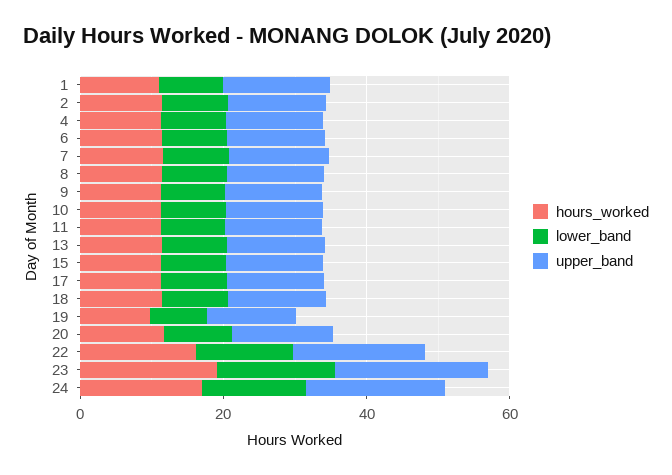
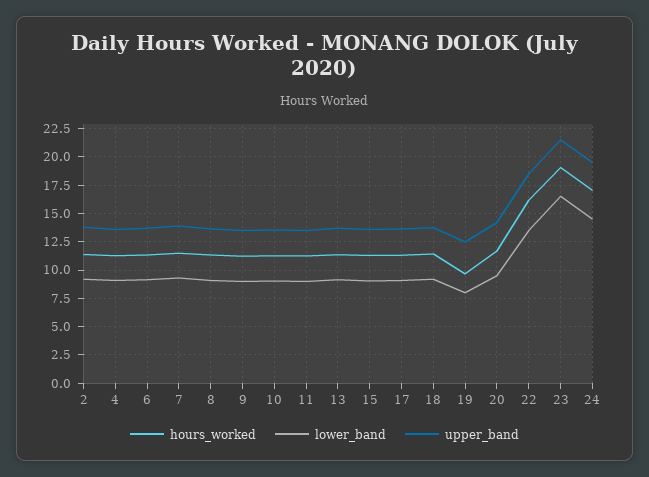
  {
    "hours_worked": {
-     "1": 10,
      "2": 12.5,
      "4": 12.5,
      "6": 12.5,
      "7": 12.5,
      "8": 12.5,
      "9": 10,
      "10": 12.5,
      "11": 12.5,
      "13": 12.5,
      "15": 12.5,
      "17": 12.5,
      "18": 12.5,
      "19": 10,
      "20": 12.5,
      "22": 15,
      "23": 20,
      "24": 17.5
    },
    "lower_band": {
-     "1": 10,
      "2": 10,
      "4": 10,
      "6": 10,
      "7": 10,
      "8": 10,
      "9": 10,
      "10": 10,
      "11": 10,
      "13": 10,
      "15": 10,
      "17": 10,
      "18": 10,
      "19": 7.5,
      "20": 10,
      "22": 12.5,
      "23": 17.5,
      "24": 15
    },
    "upper_band": {
-     "1": 15,
      "2": 15,
      "4": 12.5,
      "6": 12.5,
      "7": 15,
      "8": 12.5,
      "9": 12.5,
      "10": 12.5,
      "11": 12.5,
      "13": 12.5,
      "15": 12.5,
      "17": 12.5,
      "18": 15,
      "19": 12.5,
      "20": 15,
      "22": 17.5,
      "23": 22.5,
      "24": 20
    }
  }

